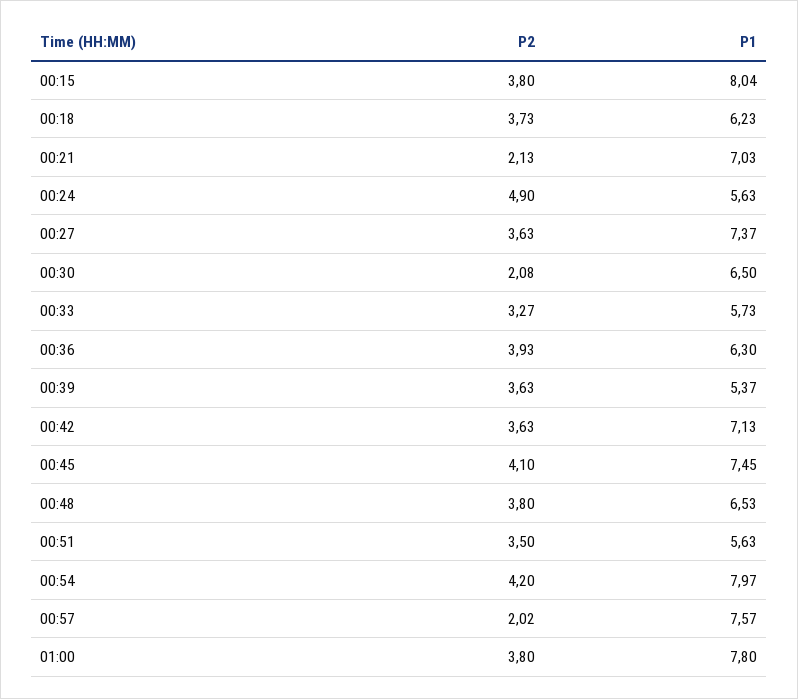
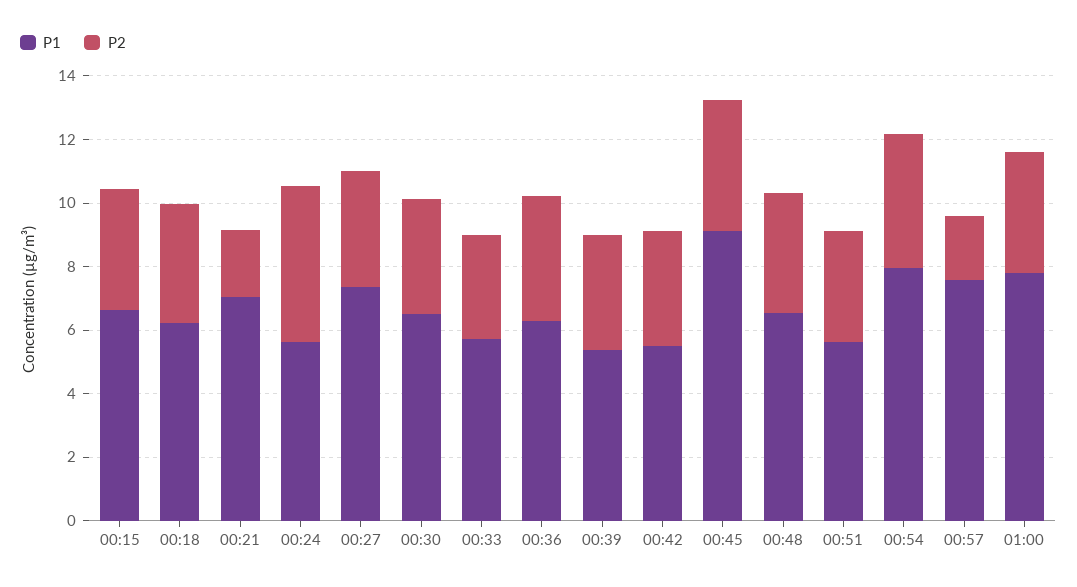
  {
    "P2": {
      "00:15": 3.8,
      "00:18": 3.73,
      "00:21": 2.13,
      "00:24": 4.9,
      "00:27": 3.63,
-     "00:30": 2.08,
+     "00:30": 3.5,
      "00:33": 3.27,
      "00:36": 3.93,
      "00:39": 3.63,
      "00:42": 3.63,
      "00:45": 4.1,
      "00:48": 3.8,
      "00:51": 3.5,
      "00:54": 4.2,
      "00:57": 2.02,
      "01:00": 3.8
    },
    "P1": {
-     "00:15": 8.04,
+     "00:15": 6.5,
      "00:18": 6.23,
      "00:21": 7.03,
      "00:24": 5.63,
      "00:27": 7.37,
      "00:30": 6.5,
      "00:33": 5.73,
      "00:36": 6.3,
      "00:39": 5.37,
-     "00:42": 7.13,
+     "00:42": 5.5,
-     "00:45": 7.45,
+     "00:45": 9,
      "00:48": 6.53,
      "00:51": 5.63,
      "00:54": 7.97,
      "00:57": 7.57,
      "01:00": 7.8
    }
  }

